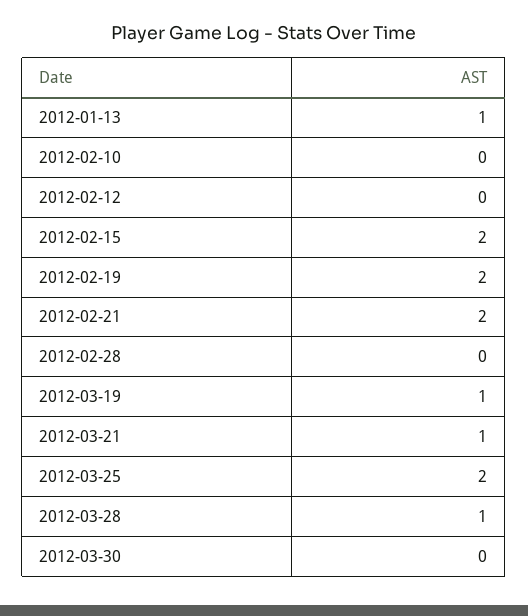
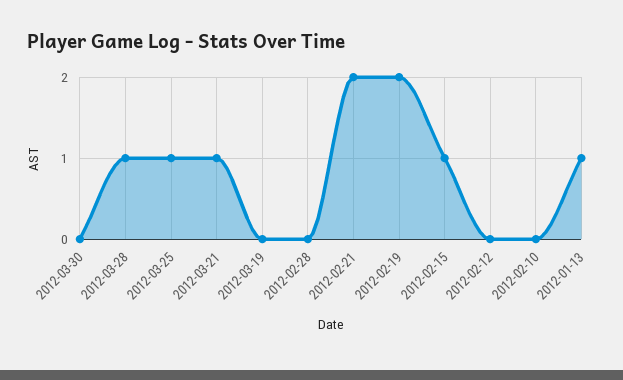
  {
    "2012-01-13": 1,
    "2012-02-10": 0,
    "2012-02-12": 0,
-   "2012-02-15": 2,
+   "2012-02-15": 1,
    "2012-02-19": 2,
    "2012-02-21": 2,
    "2012-02-28": 0,
-   "2012-03-19": 1,
+   "2012-03-19": 0,
    "2012-03-21": 1,
-   "2012-03-25": 2,
+   "2012-03-25": 1,
    "2012-03-28": 1,
    "2012-03-30": 0
  }

